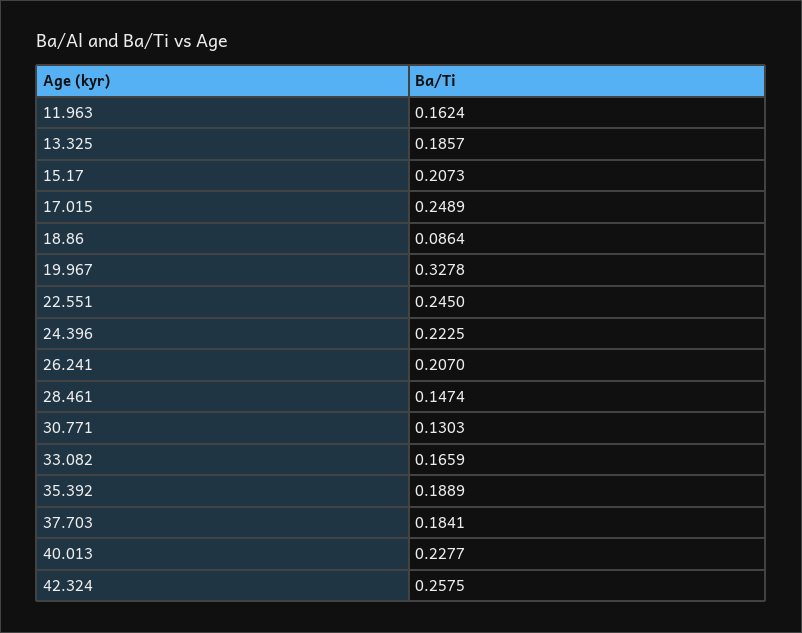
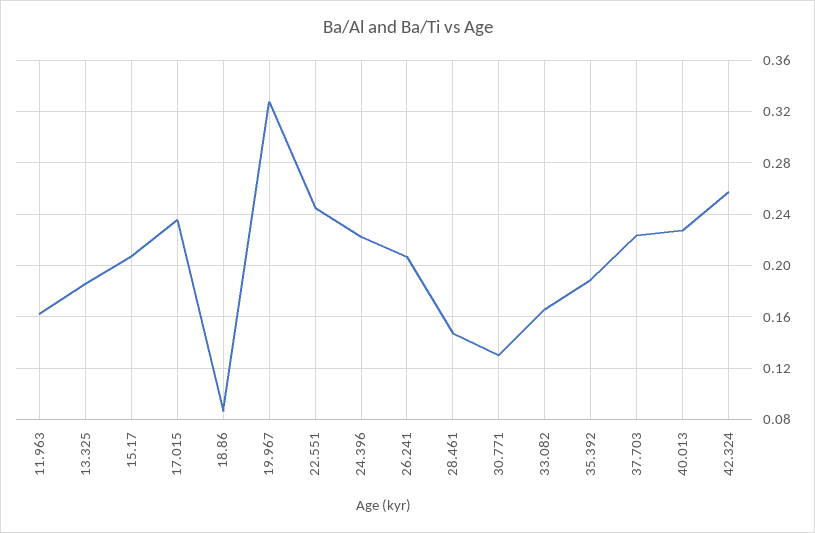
  {
    "11.963": 0.1624,
    "13.325": 0.1857,
    "15.17": 0.2073,
-   "17.015": 0.2489,
+   "17.015": 0.235,
    "18.86": 0.0864,
    "19.967": 0.3278,
    "22.551": 0.245,
    "24.396": 0.2225,
    "26.241": 0.207,
    "28.461": 0.1474,
    "30.771": 0.1303,
    "33.082": 0.1659,
    "35.392": 0.1889,
-   "37.703": 0.1841,
+   "37.703": 0.225,
    "40.013": 0.2277,
    "42.324": 0.2575
  }

